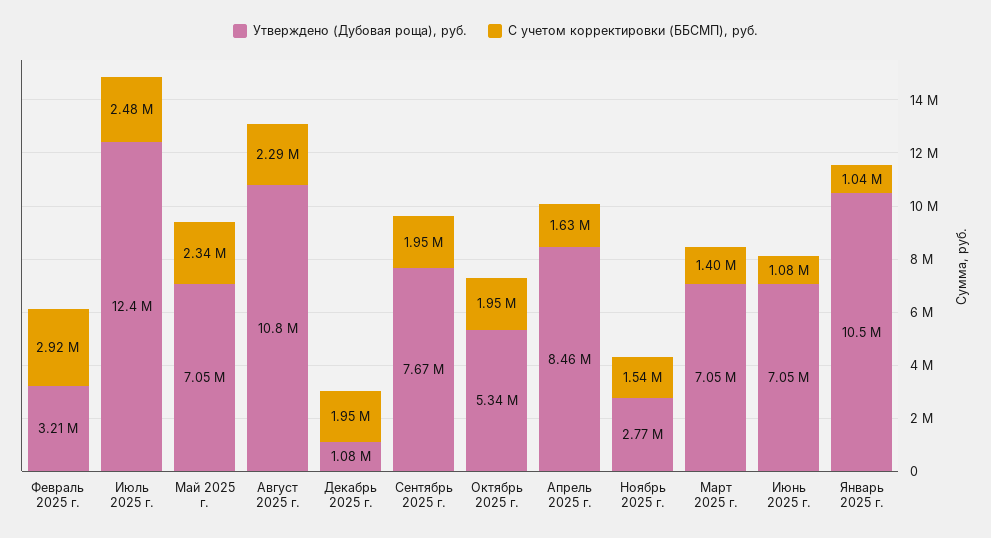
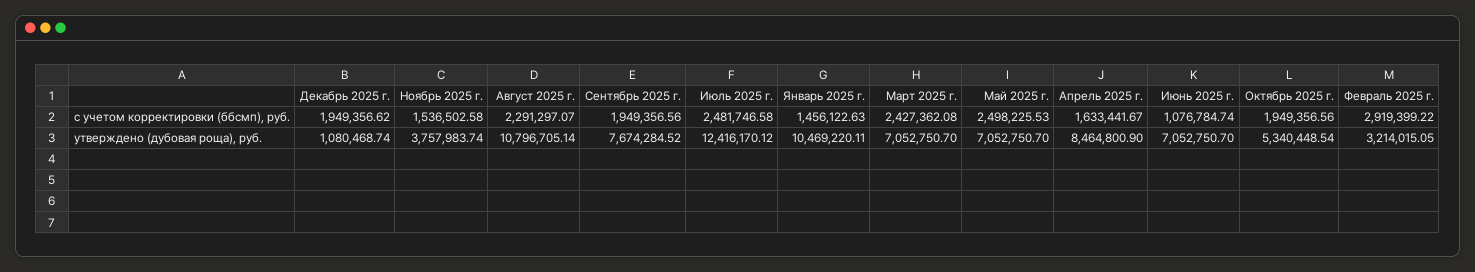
  {
    "Утверждено (Дубовая роща), руб.": {
      "Февраль 2025 г.": 3214015.05,
      "Июль 2025 г.": 12416170.12,
      "Май 2025 г.": 7052750.7,
      "Август 2025 г.": 10796705.14,
      "Декабрь 2025 г.": 1080468.74,
      "Сентябрь 2025 г.": 7674284.52,
      "Октябрь 2025 г.": 5340448.54,
      "Апрель 2025 г.": 8464800.9,
-     "Ноябрь 2025 г.": 2770000,
+     "Ноябрь 2025 г.": 3757983.74,
      "Март 2025 г.": 7052750.7,
      "Июнь 2025 г.": 7052750.7,
      "Январь 2025 г.": 10469220.11
    },
    "С учетом корректировки (ББСМП), руб.": {
      "Февраль 2025 г.": 2919399.22,
      "Июль 2025 г.": 2481746.58,
-     "Май 2025 г.": 2340000,
+     "Май 2025 г.": 2498225.53,
      "Август 2025 г.": 2291297.07,
      "Декабрь 2025 г.": 1949356.62,
      "Сентябрь 2025 г.": 1949356.56,
      "Октябрь 2025 г.": 1949356.56,
      "Апрель 2025 г.": 1633441.67,
      "Ноябрь 2025 г.": 1536502.58,
-     "Март 2025 г.": 1400000,
+     "Март 2025 г.": 2427362.08,
      "Июнь 2025 г.": 1076784.74,
-     "Январь 2025 г.": 1040000
+     "Январь 2025 г.": 1456122.63
    }
  }

